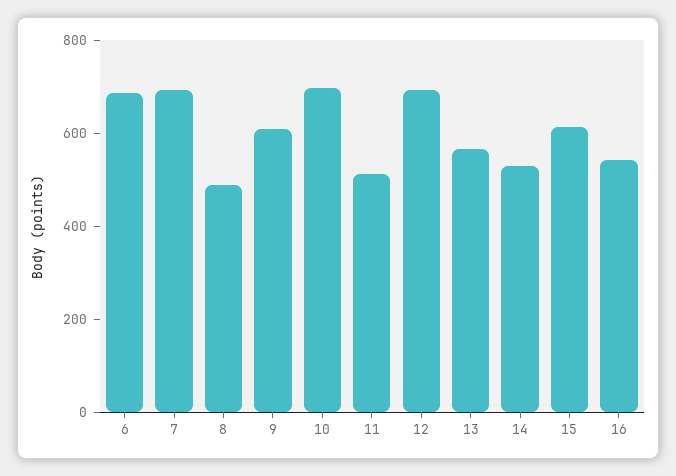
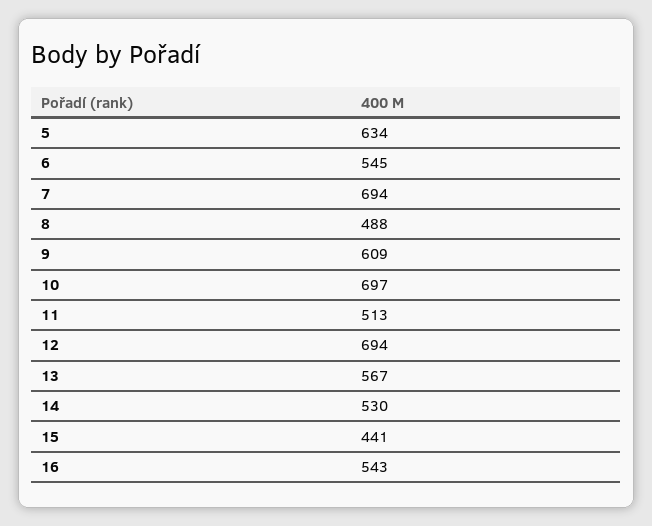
  {
-   "6": 700,
+   "6": 545,
    "7": 694,
    "8": 488,
    "9": 609,
    "10": 697,
    "11": 513,
    "12": 694,
    "13": 567,
    "14": 530,
-   "15": 600,
+   "15": 441,
-   "16": 543
+   "16": 543,
+   "5": 634
  }

